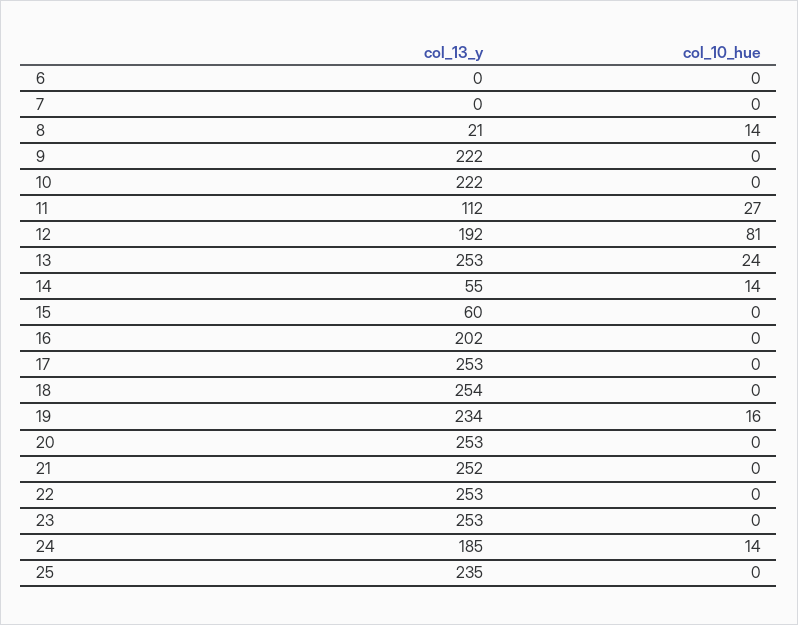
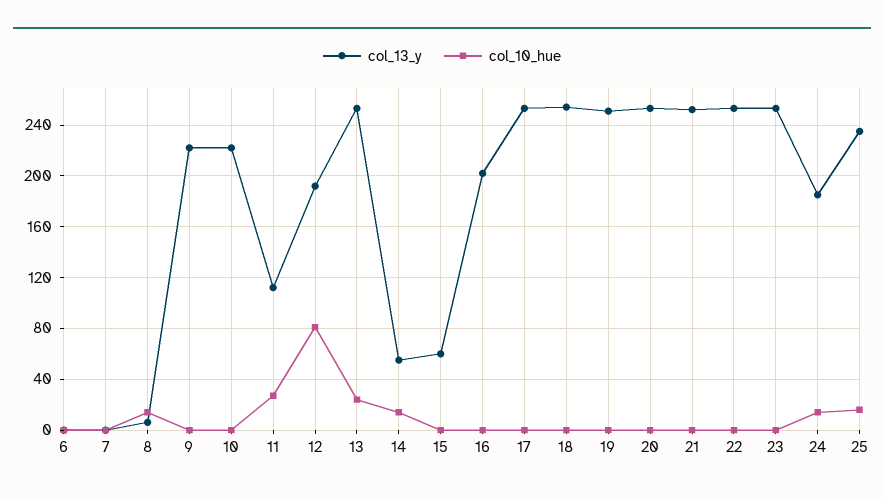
  {
    "col_13_y": {
      "6": 0,
      "7": 0,
-     "8": 21,
+     "8": 5,
      "9": 222,
      "10": 222,
      "11": 112,
      "12": 192,
      "13": 253,
      "14": 55,
      "15": 60,
      "16": 202,
      "17": 253,
      "18": 254,
-     "19": 234,
+     "19": 250,
      "20": 253,
      "21": 252,
      "22": 253,
      "23": 253,
      "24": 185,
      "25": 235
    },
    "col_10_hue": {
      "6": 0,
      "7": 0,
      "8": 14,
      "9": 0,
      "10": 0,
      "11": 27,
      "12": 81,
      "13": 24,
      "14": 14,
      "15": 0,
      "16": 0,
      "17": 0,
      "18": 0,
-     "19": 16,
+     "19": 0,
      "20": 0,
      "21": 0,
      "22": 0,
      "23": 0,
      "24": 14,
-     "25": 0
+     "25": 15
    }
  }

